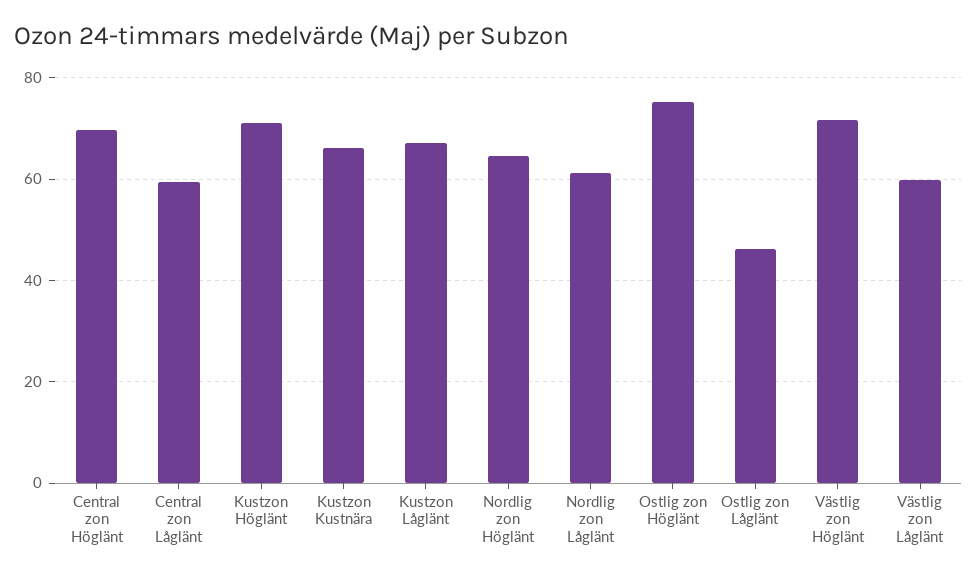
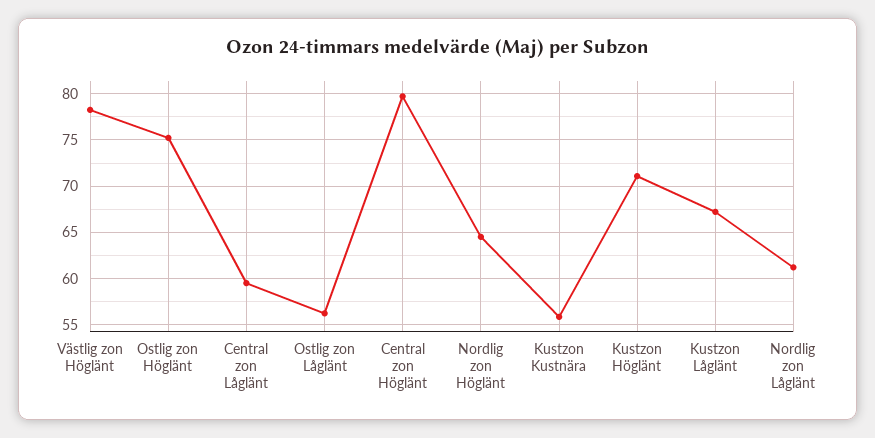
  {
-   "Central zon Höglänt": 70,
+   "Central zon Höglänt": 80,
    "Central zon Låglänt": 59,
    "Kustzon Höglänt": 71,
-   "Kustzon Kustnära": 66,
+   "Kustzon Kustnära": 56,
    "Kustzon Låglänt": 67,
    "Nordlig zon Höglänt": 65,
    "Nordlig zon Låglänt": 61,
    "Ostlig zon Höglänt": 75,
-   "Ostlig zon Låglänt": 46,
+   "Ostlig zon Låglänt": 56,
-   "Västlig zon Höglänt": 72,
+   "Västlig zon Höglänt": 78
-   "Västlig zon Låglänt": 60
  }

